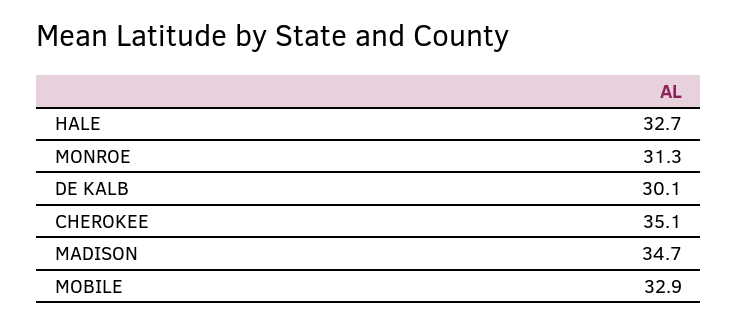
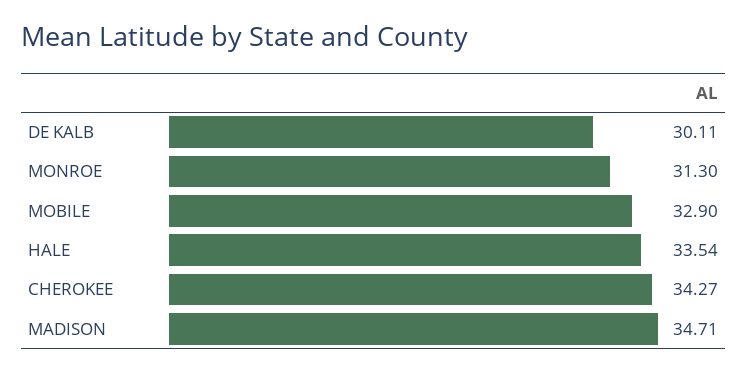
  {
-   "HALE": 32.7,
+   "HALE": 33.54,
    "MONROE": 31.3,
    "DE KALB": 30.11,
-   "CHEROKEE": 35.1,
+   "CHEROKEE": 34.27,
    "MADISON": 34.71,
    "MOBILE": 32.9
  }

